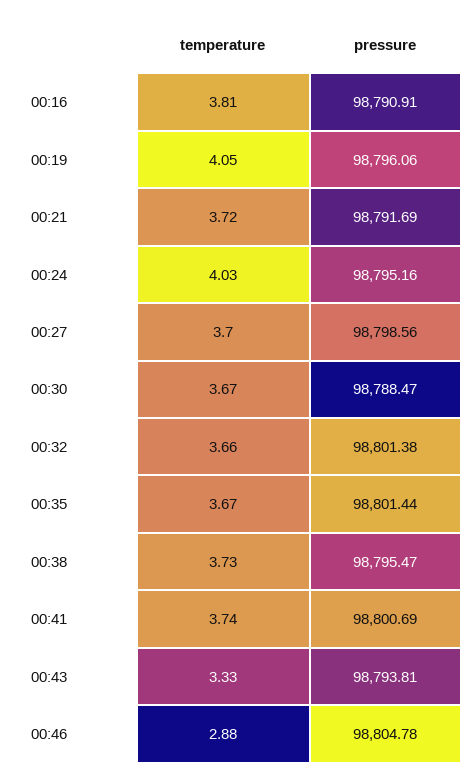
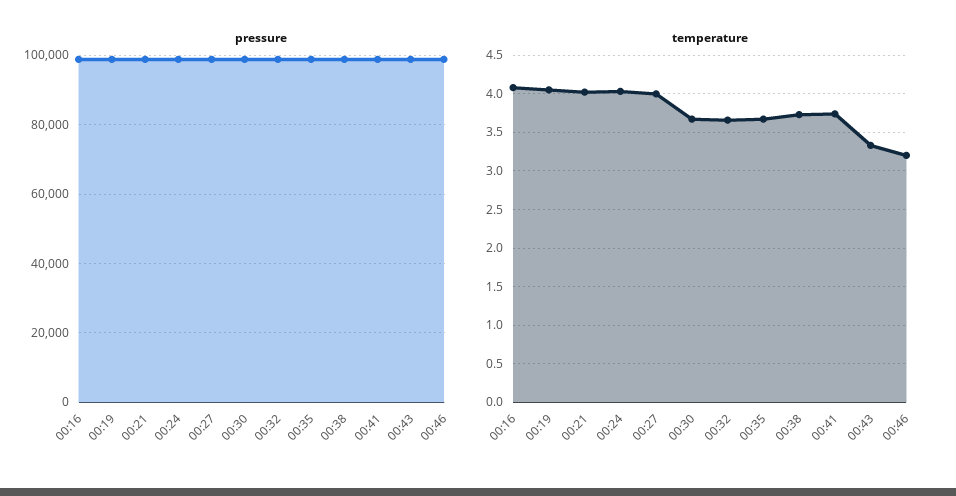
  {
    "temperature": {
-     "00:16": 3.81,
+     "00:16": 4.1,
      "00:19": 4.05,
-     "00:21": 3.72,
+     "00:21": 4,
      "00:24": 4.03,
-     "00:27": 3.7,
+     "00:27": 4,
      "00:30": 3.67,
      "00:32": 3.66,
      "00:35": 3.67,
      "00:38": 3.73,
      "00:41": 3.74,
      "00:43": 3.33,
-     "00:46": 2.88
+     "00:46": 3.2
    },
    "pressure": {
      "00:16": 98790.91,
      "00:19": 98796.06,
      "00:21": 98791.69,
      "00:24": 98795.16,
      "00:27": 98798.56,
      "00:30": 98788.47,
      "00:32": 98801.38,
      "00:35": 98801.44,
      "00:38": 98795.47,
      "00:41": 98800.69,
      "00:43": 98793.81,
      "00:46": 98804.78
    }
  }

